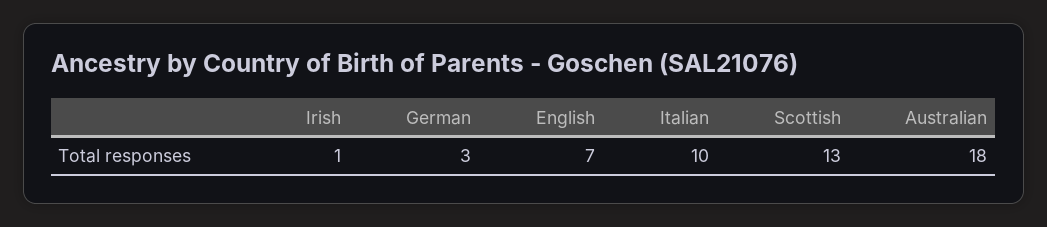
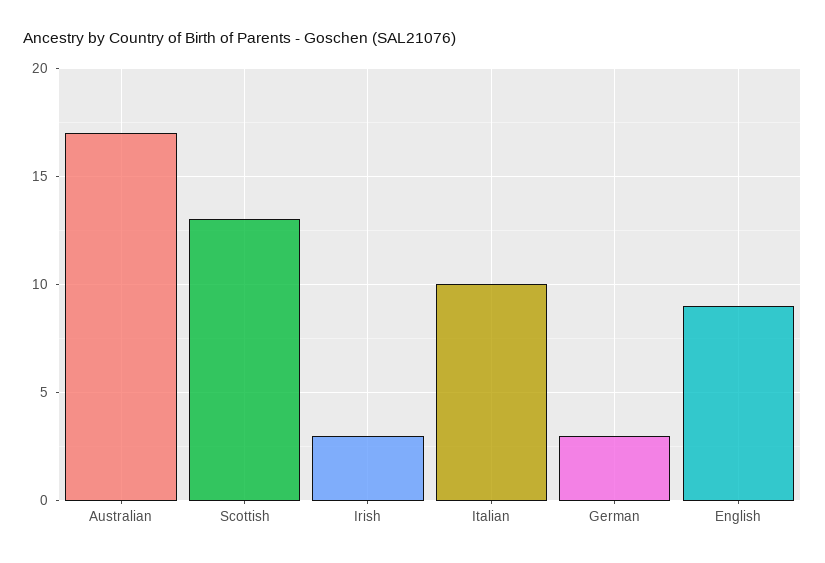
  {
-   "Irish": 1,
+   "Irish": 3,
    "German": 3,
-   "English": 7,
+   "English": 9,
    "Italian": 10,
    "Scottish": 13,
-   "Australian": 18
+   "Australian": 17
  }

